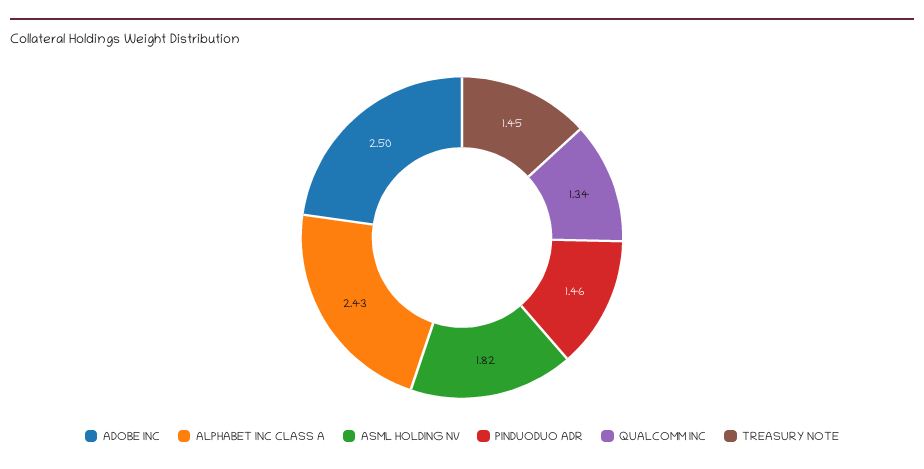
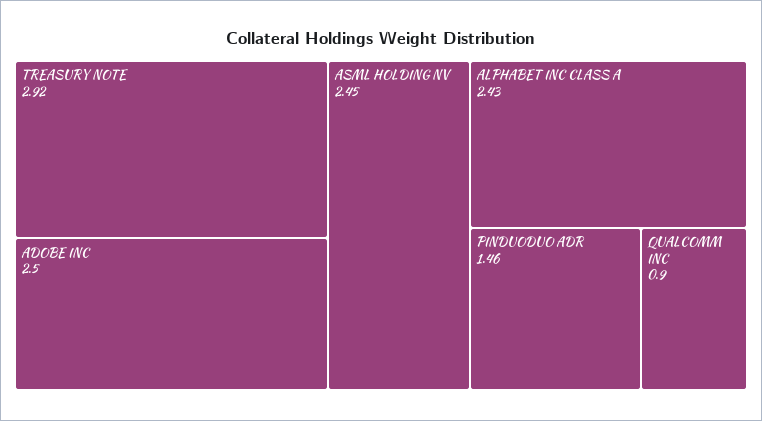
  {
    "ADOBE INC": 2.5,
    "ALPHABET INC CLASS A": 2.43,
-   "ASML HOLDING NV": 1.82,
+   "ASML HOLDING NV": 2.45,
    "PINDUODUO ADR": 1.46,
-   "QUALCOMM INC": 1.34,
+   "QUALCOMM INC": 0.9,
-   "TREASURY NOTE": 1.45
+   "TREASURY NOTE": 2.92
  }

